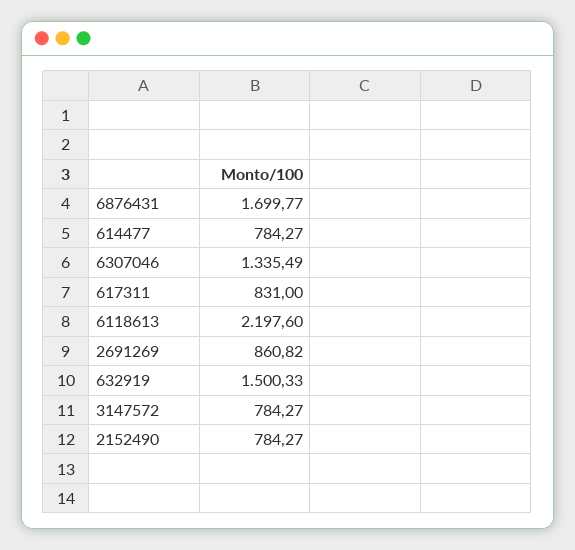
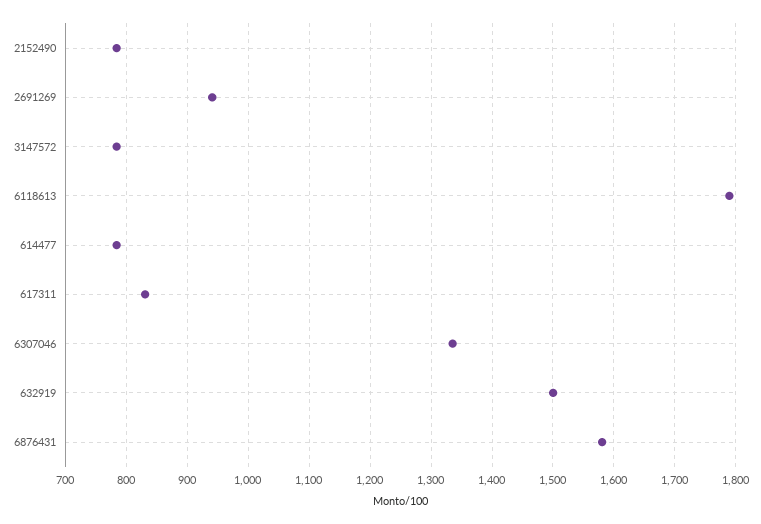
  {
-   "6876431": 1699.77,
+   "6876431": 1580,
    "614477": 784.27,
    "6307046": 1335.49,
    "617311": 831,
-   "6118613": 2197.6,
+   "6118613": 1790,
-   "2691269": 860.82,
+   "2691269": 940,
    "632919": 1500.33,
    "3147572": 784.27,
    "2152490": 784.27
  }

